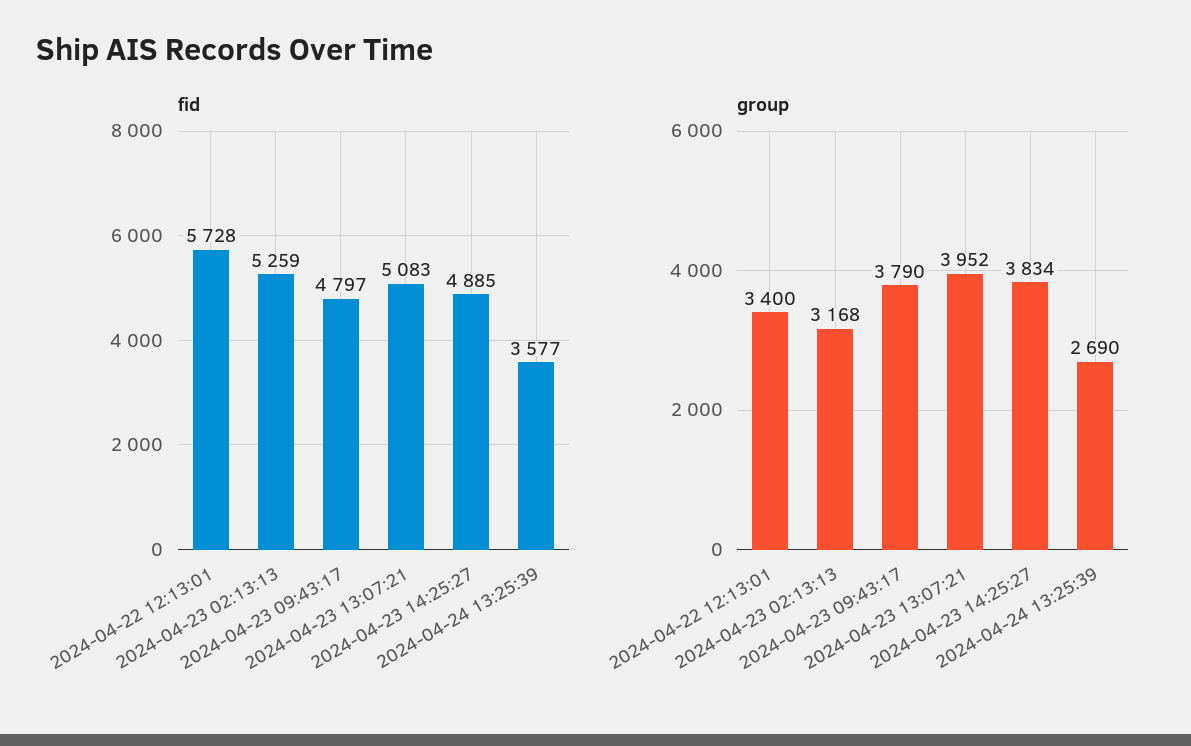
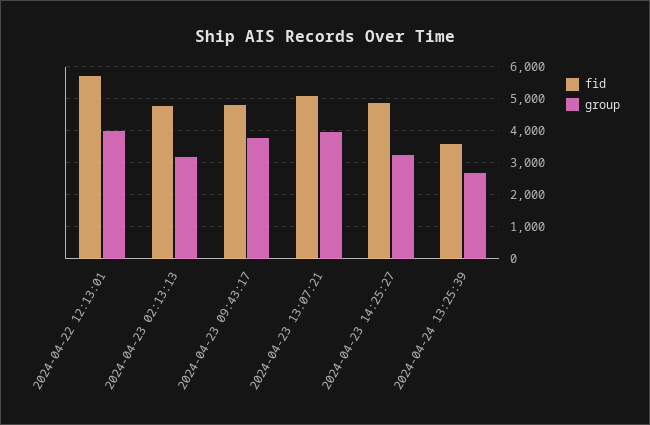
  {
    "fid": {
      "2024-04-22 12:13:01": 5728,
-     "2024-04-23 02:13:13": 5259,
+     "2024-04-23 02:13:13": 4800,
      "2024-04-23 09:43:17": 4797,
      "2024-04-23 13:07:21": 5083,
      "2024-04-23 14:25:27": 4885,
      "2024-04-24 13:25:39": 3577
    },
    "group": {
-     "2024-04-22 12:13:01": 3400,
+     "2024-04-22 12:13:01": 4000,
      "2024-04-23 02:13:13": 3168,
      "2024-04-23 09:43:17": 3790,
      "2024-04-23 13:07:21": 3952,
-     "2024-04-23 14:25:27": 3834,
+     "2024-04-23 14:25:27": 3200,
      "2024-04-24 13:25:39": 2690
    }
  }

